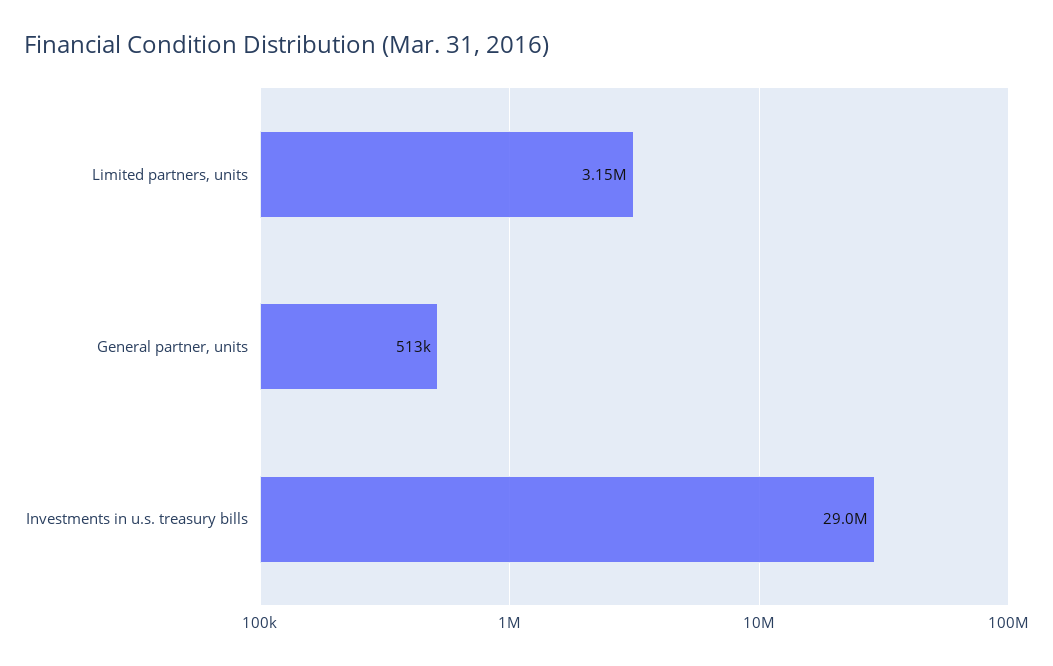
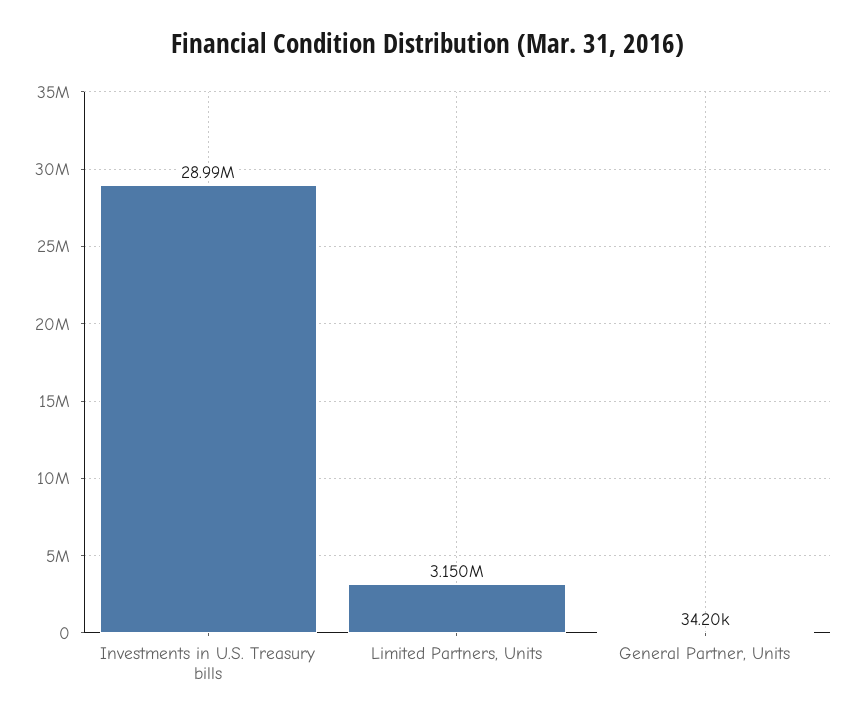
  {
    "Limited partners, units": 3150000,
-   "General partner, units": 513000,
+   "General partner, units": 34200,
    "Investments in u.s. treasury bills": 28990000
  }

